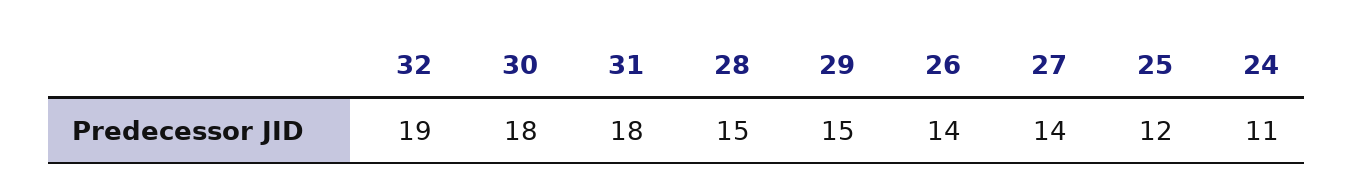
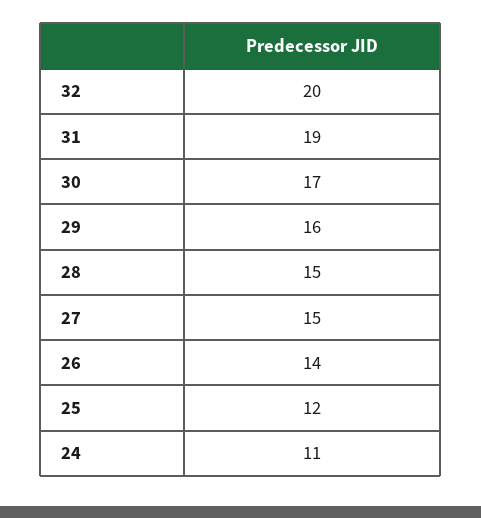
  {
-   "32": 19,
+   "32": 20,
-   "30": 18,
+   "30": 17,
-   "31": 18,
+   "31": 19,
    "28": 15,
-   "29": 15,
+   "29": 16,
    "26": 14,
-   "27": 14,
+   "27": 15,
    "25": 12,
    "24": 11
  }

